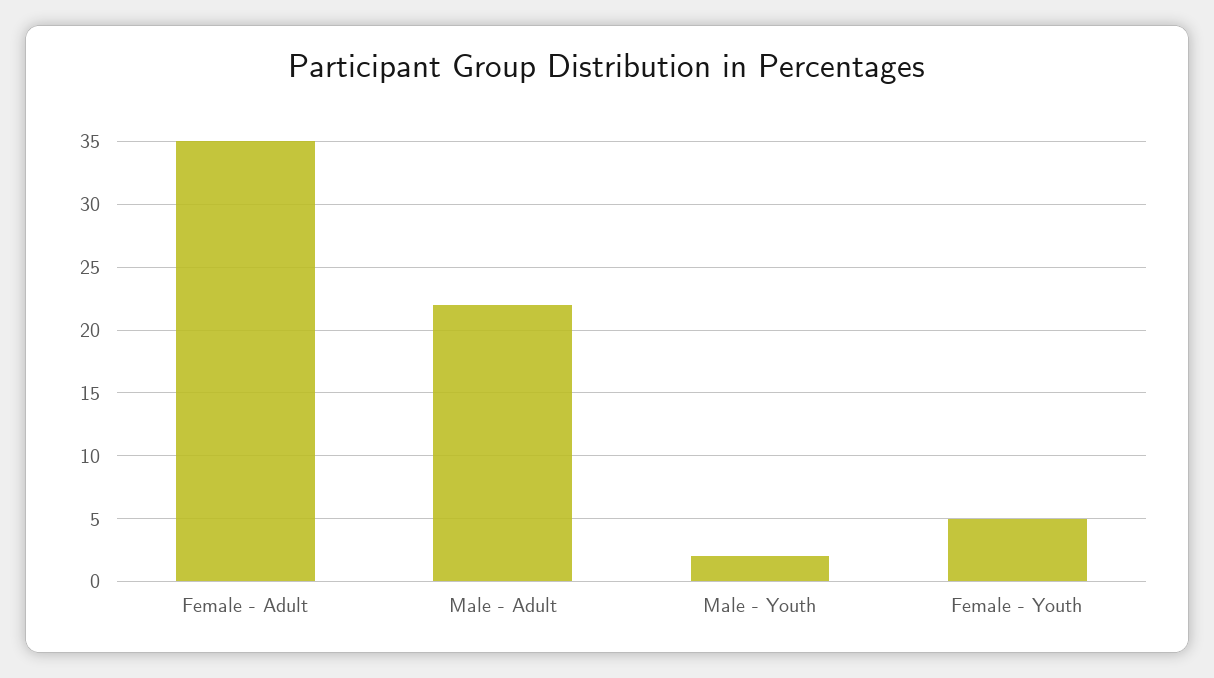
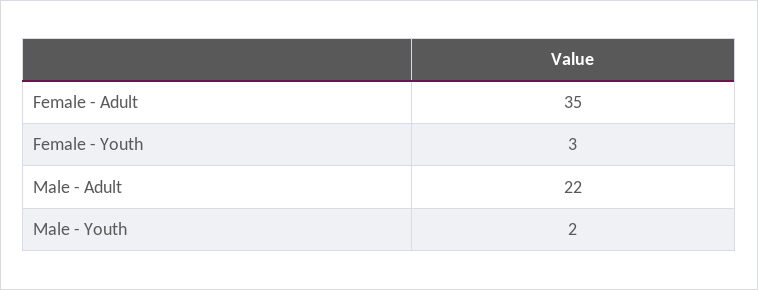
  {
    "Female - Adult": 35,
    "Male - Adult": 22,
    "Male - Youth": 2,
-   "Female - Youth": 5
+   "Female - Youth": 3
  }

